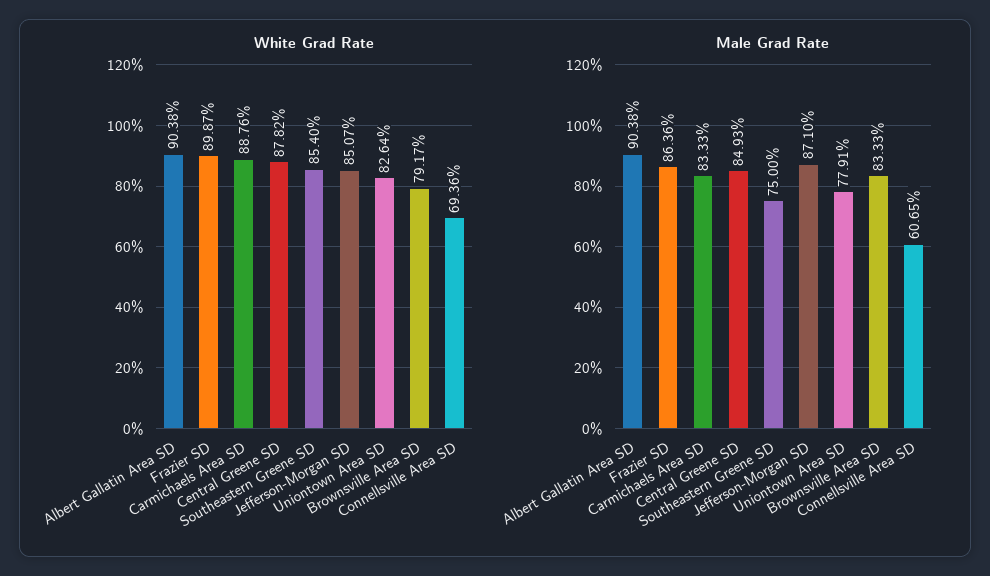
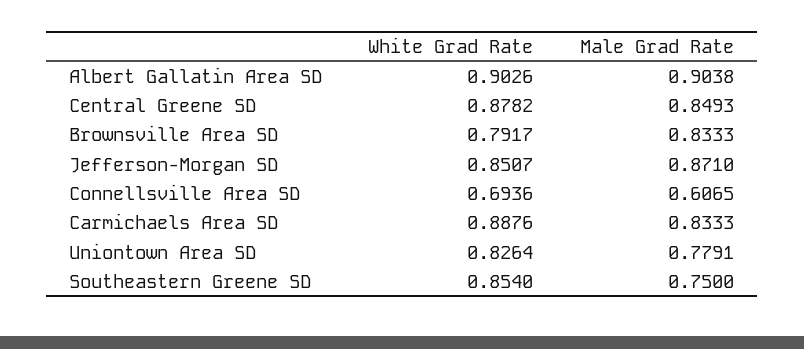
  {
    "White Grad Rate": {
-     "Albert Gallatin Area SD": 0.9038,
+     "Albert Gallatin Area SD": 0.9026,
-     "Frazier SD": 0.8987,
      "Carmichaels Area SD": 0.8876,
      "Central Greene SD": 0.8782,
      "Southeastern Greene SD": 0.854,
      "Jefferson-Morgan SD": 0.8507,
      "Uniontown Area SD": 0.8264,
      "Brownsville Area SD": 0.7917,
      "Connellsville Area SD": 0.6936
    },
    "Male Grad Rate": {
      "Albert Gallatin Area SD": 0.9038,
-     "Frazier SD": 0.8636,
      "Carmichaels Area SD": 0.8333,
      "Central Greene SD": 0.8493,
      "Southeastern Greene SD": 0.75,
      "Jefferson-Morgan SD": 0.871,
      "Uniontown Area SD": 0.7791,
      "Brownsville Area SD": 0.8333,
      "Connellsville Area SD": 0.6065
    }
  }

